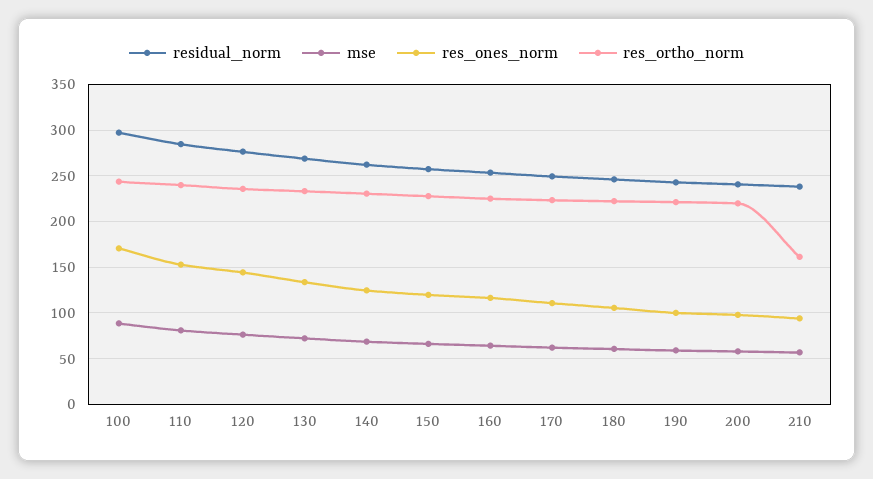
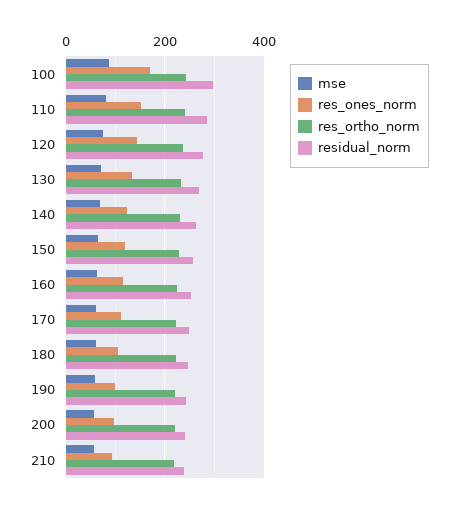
  {
    "residual_norm": {
      "100": 300,
      "110": 280,
      "120": 280,
      "130": 270,
      "140": 260,
      "150": 260,
      "160": 250,
      "170": 250,
      "180": 250,
      "190": 240,
      "200": 240,
      "210": 240
    },
    "mse": {
      "100": 90,
      "110": 80,
      "120": 80,
      "130": 70,
      "140": 70,
      "150": 70,
      "160": 60,
      "170": 60,
      "180": 60,
      "190": 60,
      "200": 60,
      "210": 60
    },
    "res_ones_norm": {
      "100": 170,
      "110": 150,
      "120": 140,
      "130": 130,
      "140": 120,
      "150": 120,
      "160": 120,
      "170": 110,
      "180": 110,
      "190": 100,
      "200": 100,
      "210": 90
    },
    "res_ortho_norm": {
      "100": 240,
      "110": 240,
      "120": 240,
      "130": 230,
      "140": 230,
      "150": 230,
      "160": 230,
      "170": 220,
      "180": 220,
      "190": 220,
      "200": 220,
-     "210": 160
+     "210": 220
    }
  }

